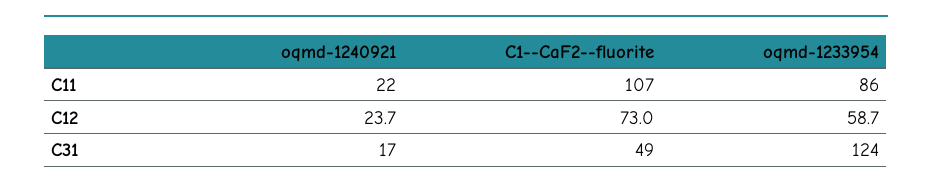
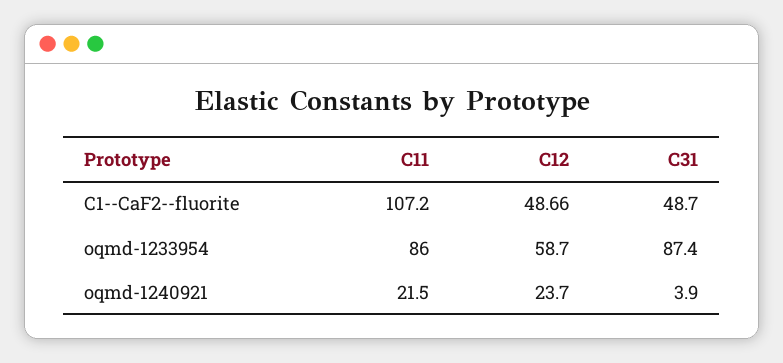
  {
    "oqmd-1240921": {
      "C11": 21.5,
      "C12": 23.7,
-     "C31": 17
+     "C31": 3.9
    },
    "C1--CaF2--fluorite": {
      "C11": 107.2,
-     "C12": 73,
+     "C12": 48.66,
      "C31": 48.7
    },
    "oqmd-1233954": {
      "C11": 86,
      "C12": 58.7,
-     "C31": 124
+     "C31": 87.4
    }
  }

